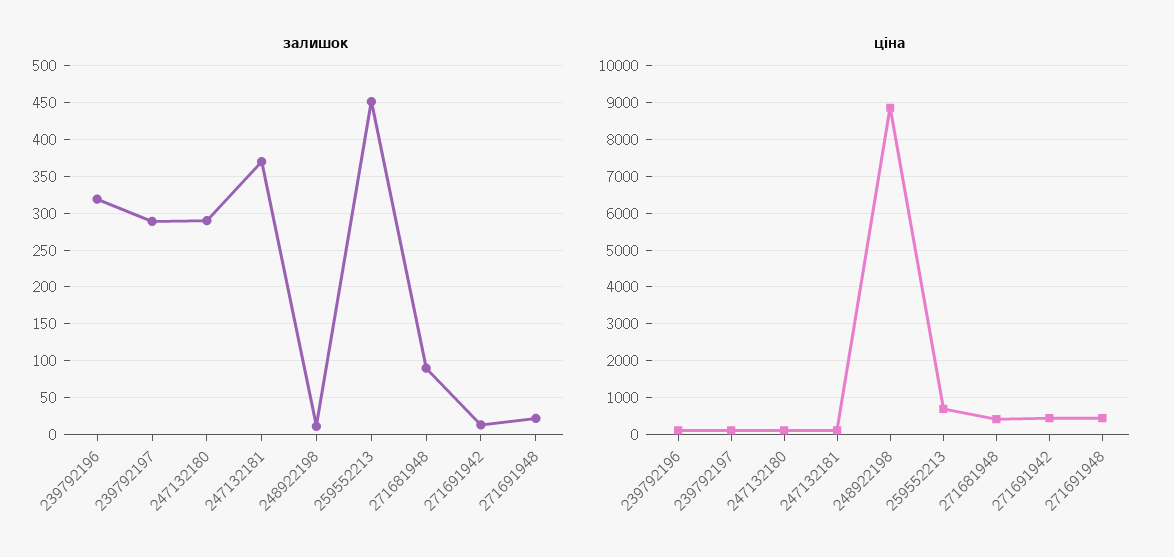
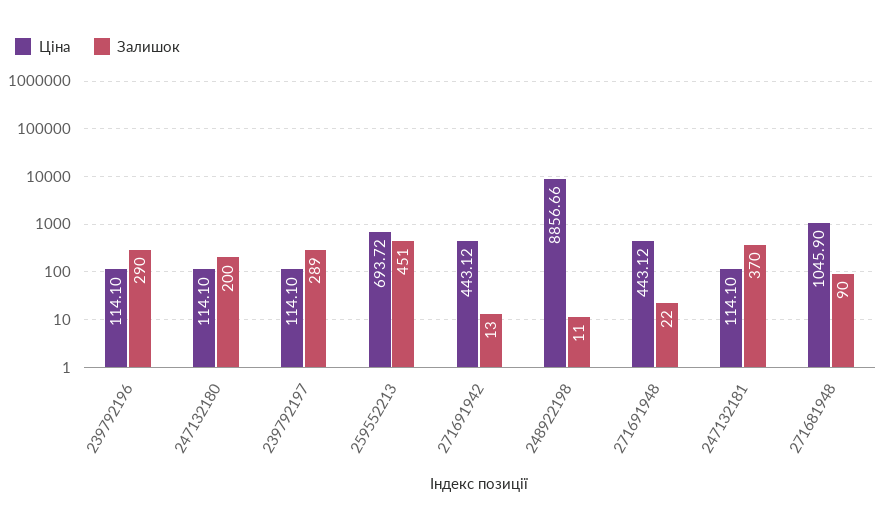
  {
    "залишок": {
-     "239792196": 320,
+     "239792196": 290,
      "239792197": 289,
-     "247132180": 290,
+     "247132180": 200,
      "247132181": 370,
      "248922198": 11,
      "259552213": 451,
      "271681948": 90,
      "271691942": 13,
      "271691948": 22
    },
    "ціна": {
      "239792196": 114.1,
      "239792197": 114.1,
      "247132180": 114.1,
      "247132181": 114.1,
      "248922198": 8856.66,
      "259552213": 693.72,
-     "271681948": 400,
+     "271681948": 1045.9,
      "271691942": 443.12,
      "271691948": 443.12
    }
  }

